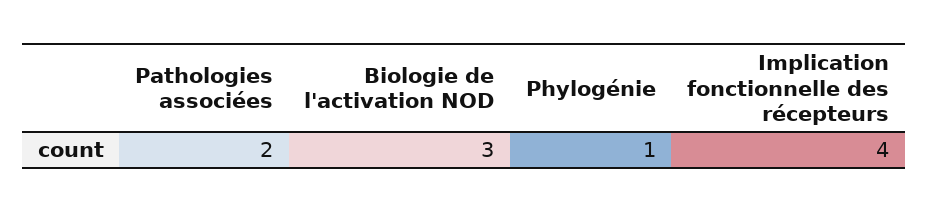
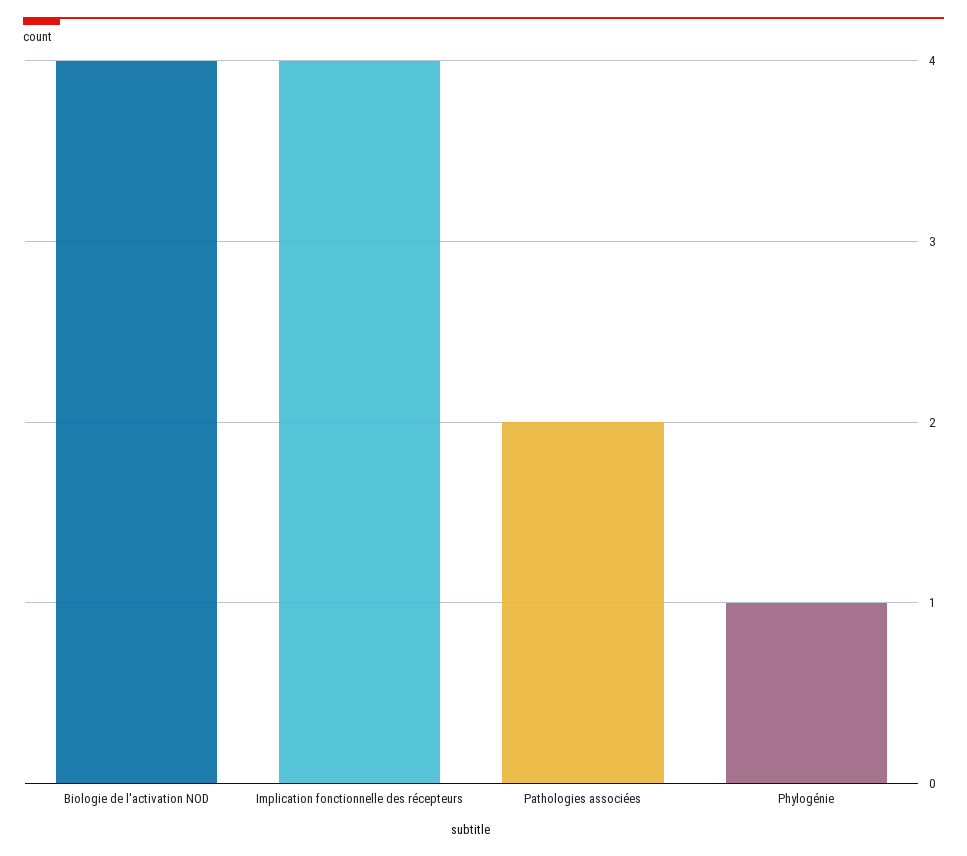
  {
    "Pathologies associées": 2,
-   "Biologie de l'activation NOD": 3,
+   "Biologie de l'activation NOD": 4,
    "Phylogénie": 1,
    "Implication fonctionnelle des récepteurs": 4
  }

